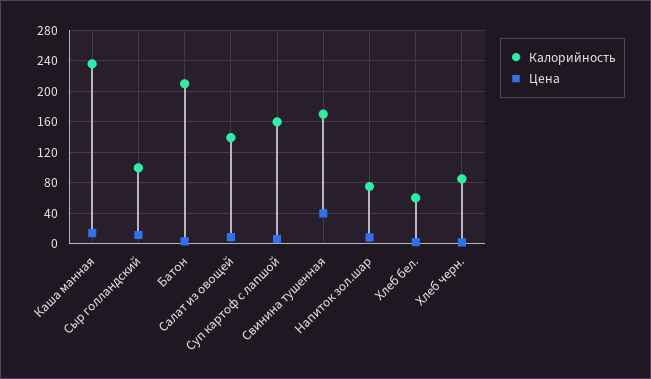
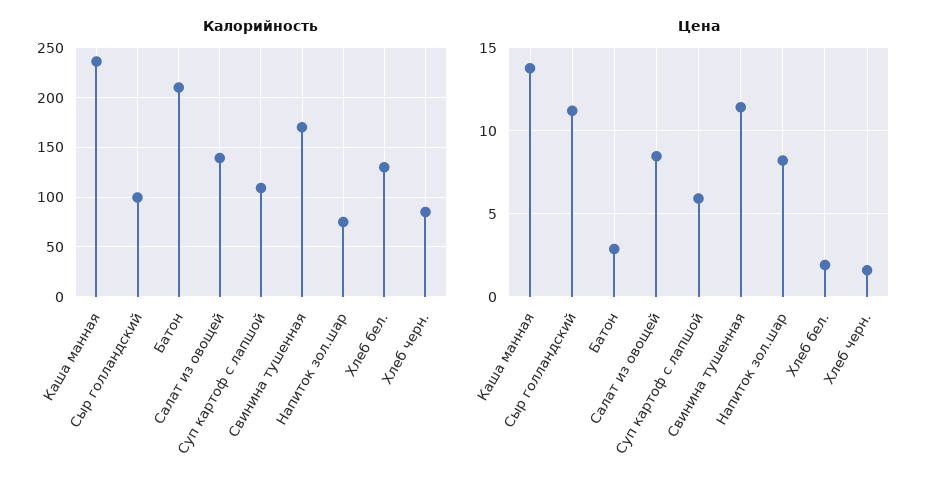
  {
    "Калорийность": {
      "Каша манная": 240,
      "Сыр голландский": 100,
      "Батон": 210,
      "Салат из овощей": 140,
-     "Суп картоф с лапшой": 160,
+     "Суп картоф с лапшой": 110,
      "Свинина тушенная": 170,
      "Напиток зол.шар": 80,
-     "Хлеб бел.": 60,
+     "Хлеб бел.": 130,
      "Хлеб черн.": 90
    },
    "Цена": {
      "Каша манная": 14,
      "Сыр голландский": 11,
      "Батон": 3,
      "Салат из овощей": 8.5,
      "Суп картоф с лапшой": 6,
-     "Свинина тушенная": 40,
+     "Свинина тушенная": 11.5,
      "Напиток зол.шар": 8,
      "Хлеб бел.": 2,
      "Хлеб черн.": 1.5
    }
  }

